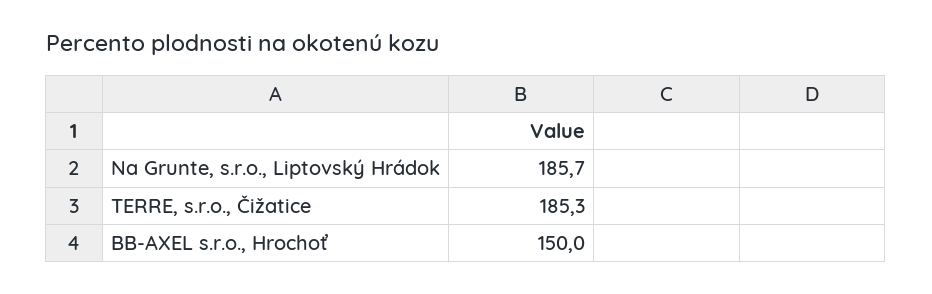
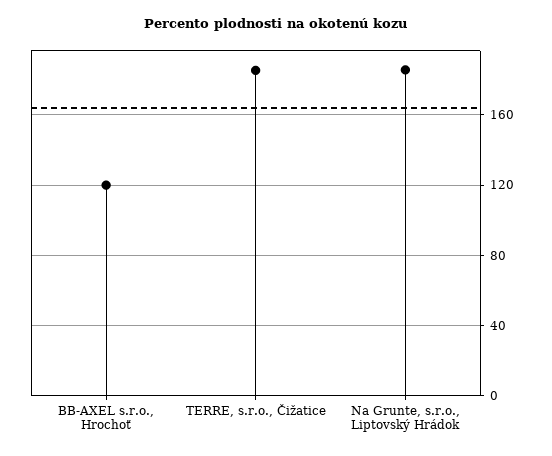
  {
    "Na Grunte, s.r.o., Liptovský Hrádok": 185.7,
    "TERRE, s.r.o., Čižatice": 185.3,
-   "BB-AXEL s.r.o., Hrochoť": 150
+   "BB-AXEL s.r.o., Hrochoť": 120
  }

